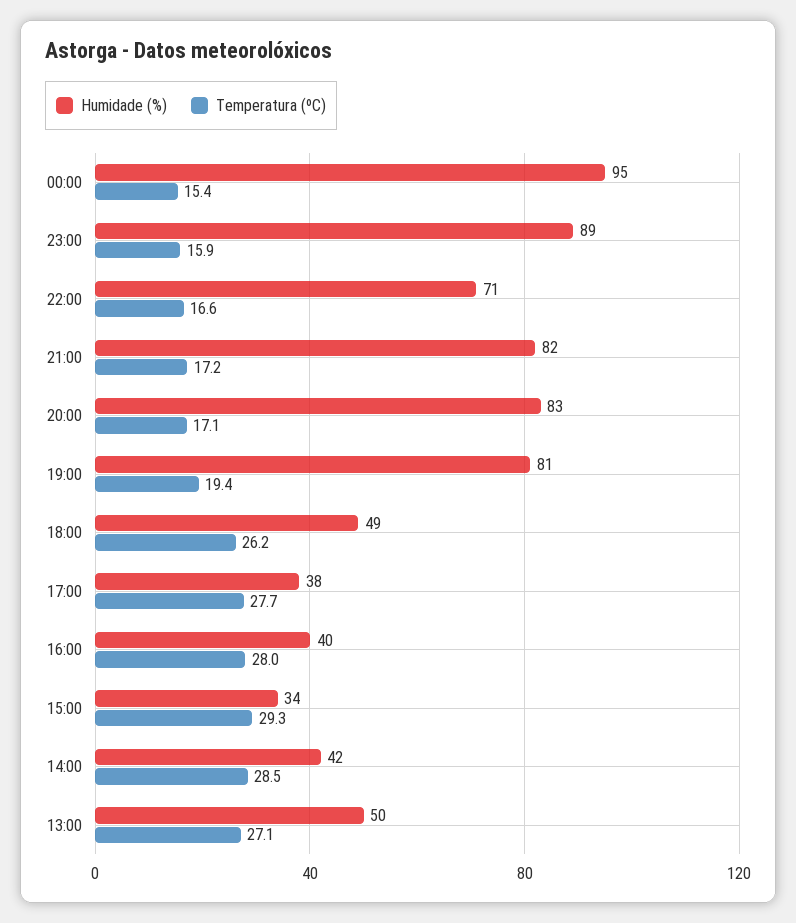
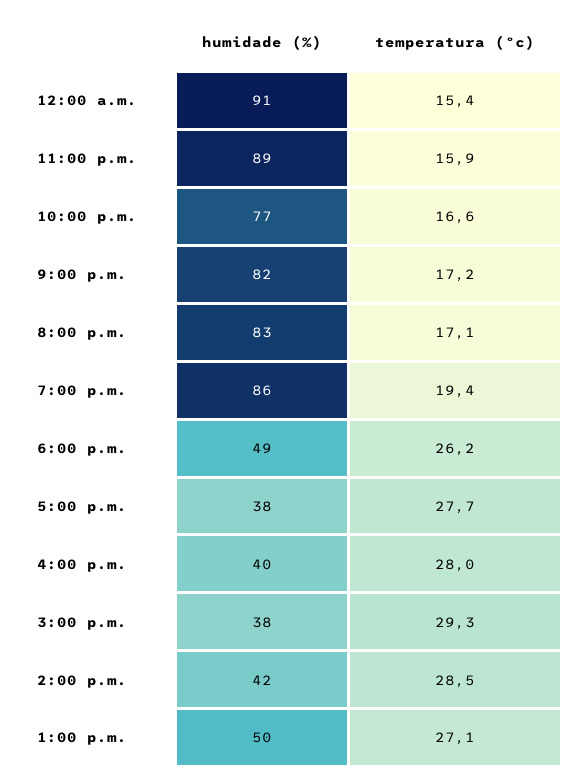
  {
    "Humidade (%)": {
-     "00:00": 95,
+     "00:00": 91,
      "23:00": 89,
-     "22:00": 71,
+     "22:00": 77,
      "21:00": 82,
      "20:00": 83,
-     "19:00": 81,
+     "19:00": 86,
      "18:00": 49,
      "17:00": 38,
      "16:00": 40,
-     "15:00": 34,
+     "15:00": 38,
      "14:00": 42,
      "13:00": 50
    },
    "Temperatura (ºC)": {
      "00:00": 15.4,
      "23:00": 15.9,
      "22:00": 16.6,
      "21:00": 17.2,
      "20:00": 17.1,
      "19:00": 19.4,
      "18:00": 26.2,
      "17:00": 27.7,
      "16:00": 28,
      "15:00": 29.3,
      "14:00": 28.5,
      "13:00": 27.1
    }
  }

